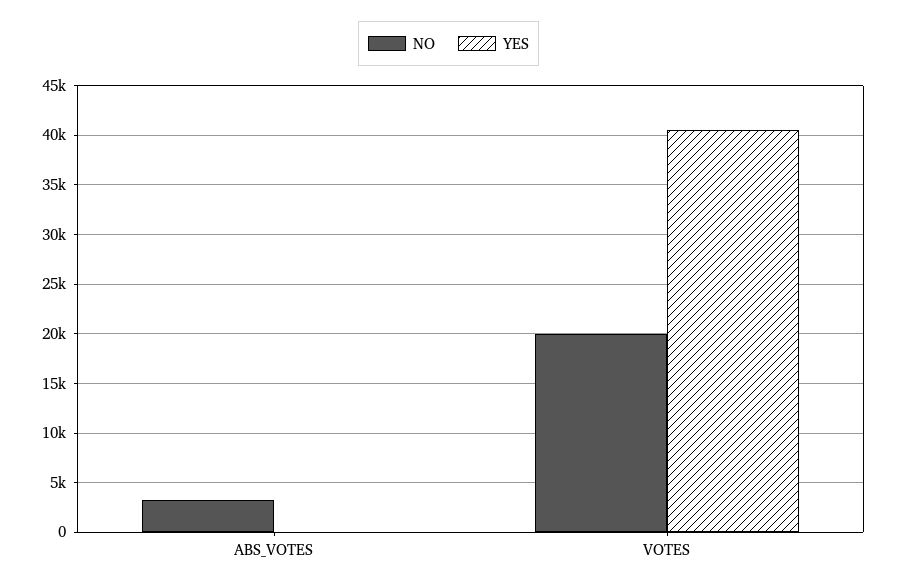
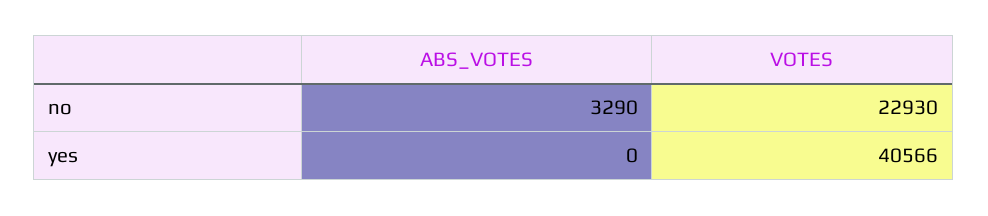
  {
    "NO": {
      "ABS_VOTES": 3290,
-     "VOTES": 20000
+     "VOTES": 22930
    },
    "YES": {
      "ABS_VOTES": 0,
      "VOTES": 40566
    }
  }

